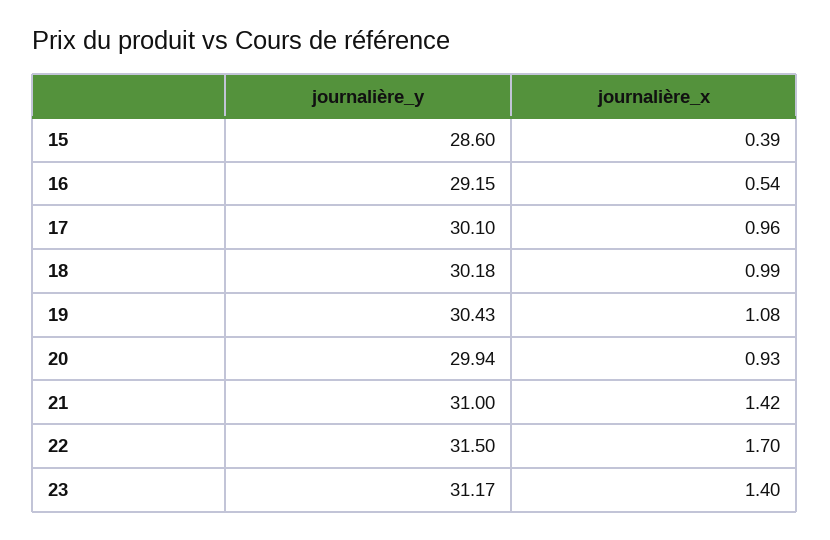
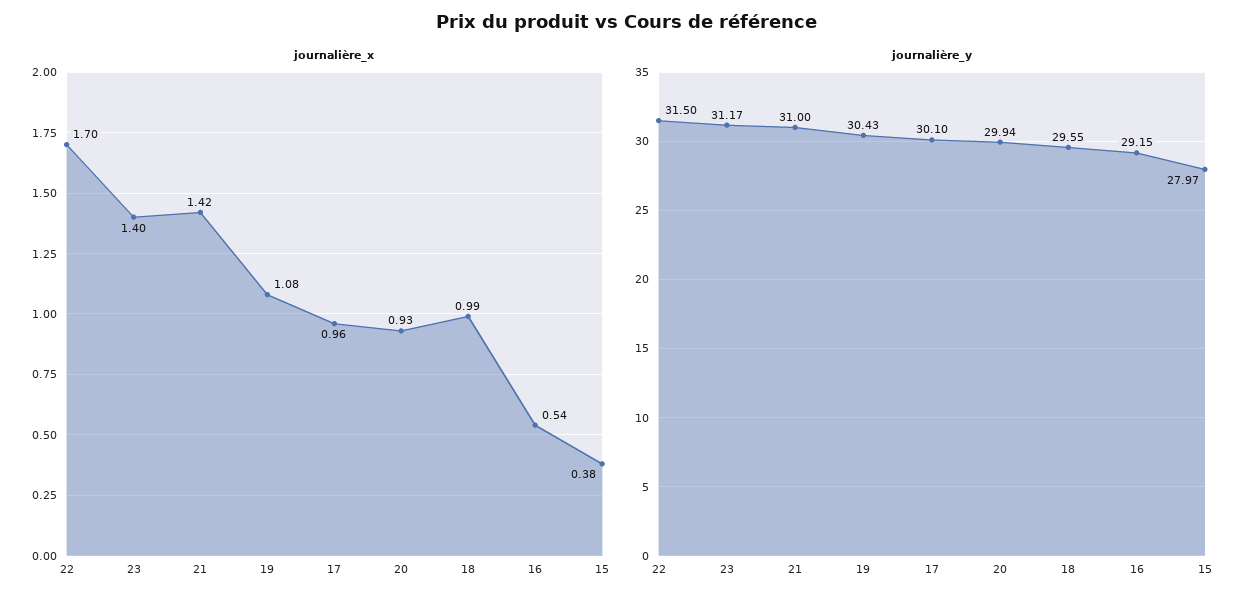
  {
    "journalière_y": {
-     "15": 28.6,
+     "15": 27.97,
      "16": 29.15,
      "17": 30.1,
-     "18": 30.18,
+     "18": 29.55,
      "19": 30.43,
      "20": 29.94,
      "21": 31,
      "22": 31.5,
      "23": 31.17
    },
    "journalière_x": {
-     "15": 0.39,
+     "15": 0.38,
      "16": 0.54,
      "17": 0.96,
      "18": 0.99,
      "19": 1.08,
      "20": 0.93,
      "21": 1.42,
      "22": 1.7,
      "23": 1.4
    }
  }

